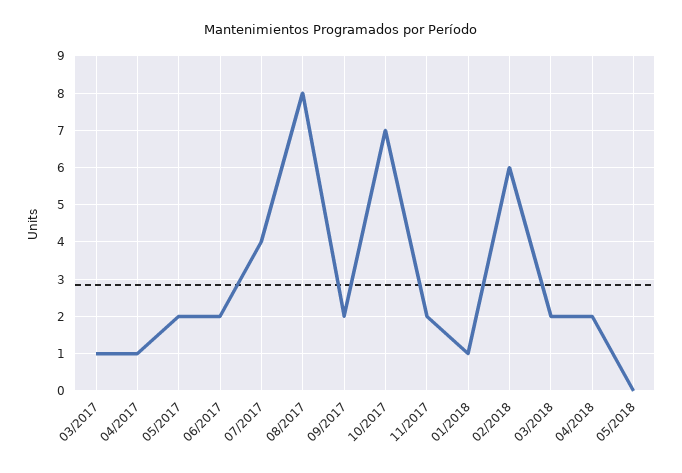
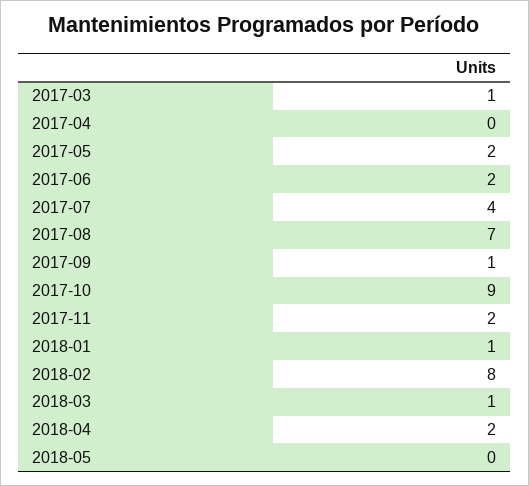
  {
    "03/2017": 1,
-   "04/2017": 1,
+   "04/2017": 0,
    "05/2017": 2,
    "06/2017": 2,
    "07/2017": 4,
-   "08/2017": 8,
+   "08/2017": 7,
-   "09/2017": 2,
+   "09/2017": 1,
-   "10/2017": 7,
+   "10/2017": 9,
    "11/2017": 2,
    "01/2018": 1,
-   "02/2018": 6,
+   "02/2018": 8,
-   "03/2018": 2,
+   "03/2018": 1,
    "04/2018": 2,
    "05/2018": 0
  }

